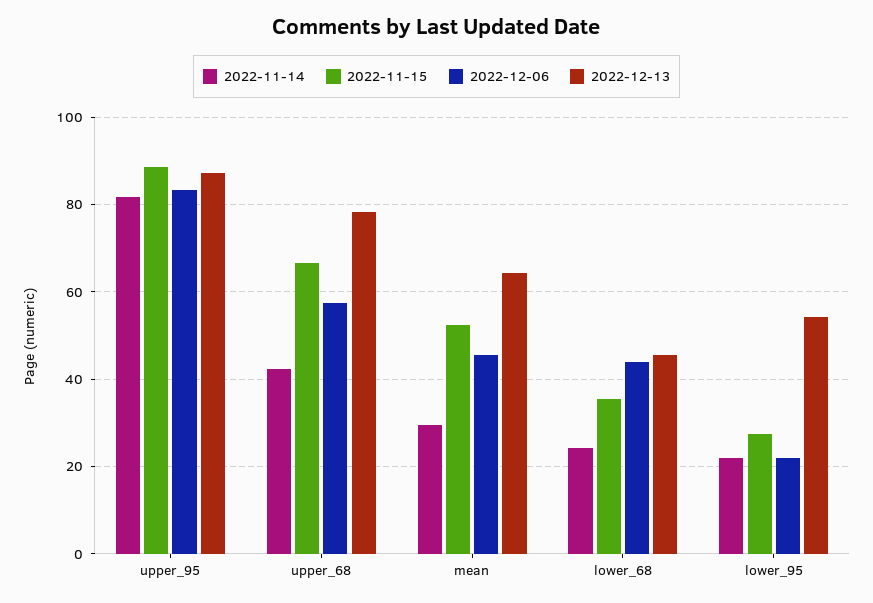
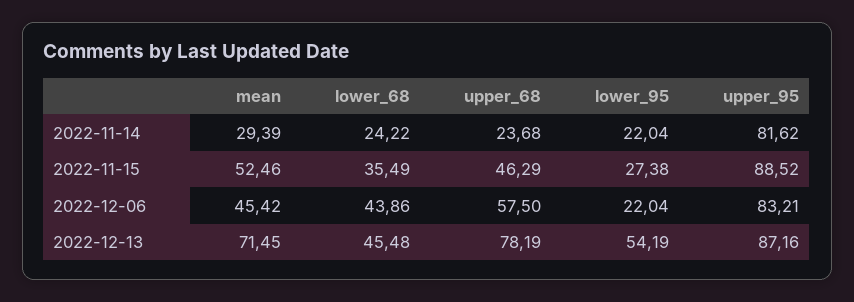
  {
    "2022-11-14": {
      "upper_95": 81.62,
-     "upper_68": 42,
+     "upper_68": 23.68,
      "mean": 29.39,
      "lower_68": 24.22,
      "lower_95": 22.04
    },
    "2022-11-15": {
      "upper_95": 88.52,
-     "upper_68": 66,
+     "upper_68": 46.29,
      "mean": 52.46,
      "lower_68": 35.49,
      "lower_95": 27.38
    },
    "2022-12-06": {
      "upper_95": 83.21,
      "upper_68": 57.5,
      "mean": 45.42,
      "lower_68": 43.86,
      "lower_95": 22.04
    },
    "2022-12-13": {
      "upper_95": 87.16,
      "upper_68": 78.19,
-     "mean": 64,
+     "mean": 71.45,
      "lower_68": 45.48,
      "lower_95": 54.19
    }
  }

